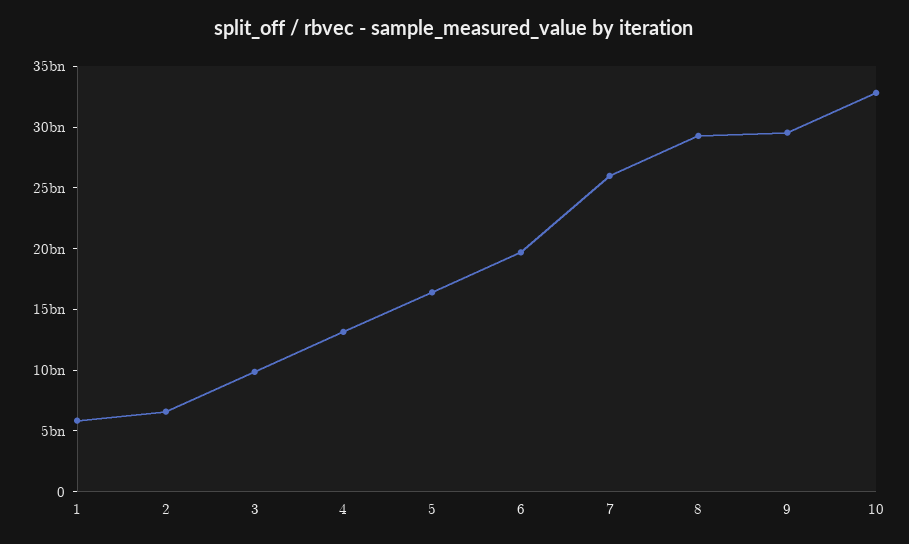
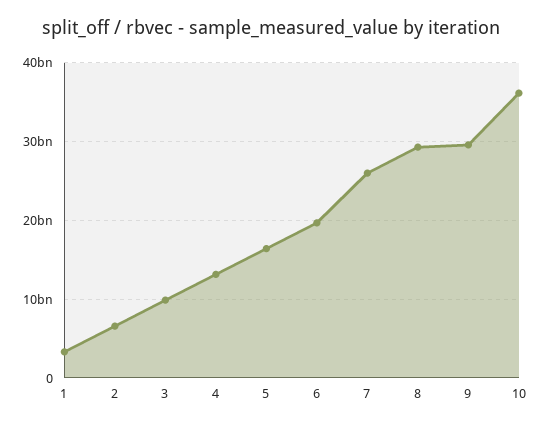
  {
-   "1": 6000000000,
+   "1": 3000000000,
    "2": 7000000000,
    "3": 10000000000,
    "4": 13000000000,
    "5": 16000000000,
    "6": 20000000000,
    "7": 26000000000,
    "8": 29000000000,
    "9": 30000000000,
-   "10": 33000000000
+   "10": 36000000000
  }

